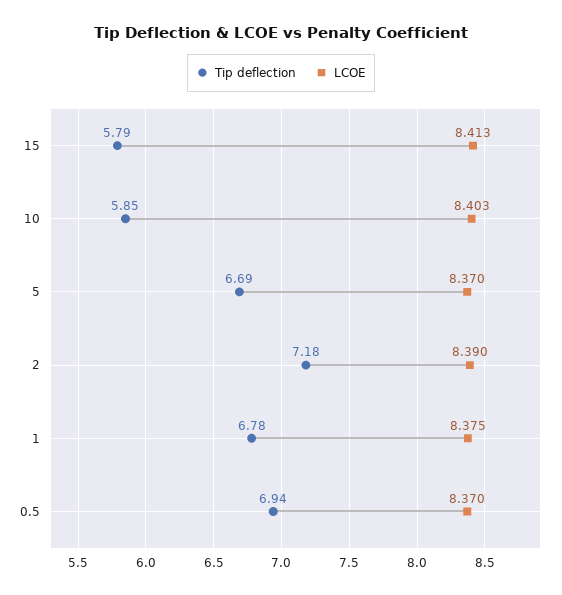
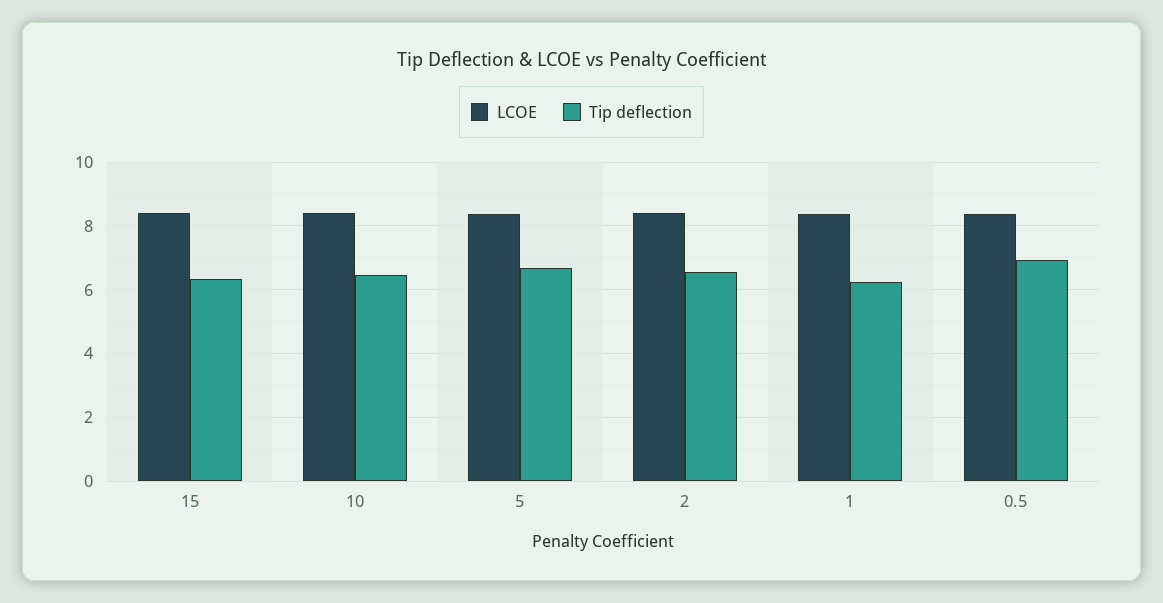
  {
    "Tip deflection": {
-     "15": 5.79,
+     "15": 6.4,
-     "10": 5.85,
+     "10": 6.4,
      "5": 6.69,
-     "2": 7.18,
+     "2": 6.6,
-     "1": 6.78,
+     "1": 6.2,
      "0.5": 6.94
    },
    "LCOE": {
      "15": 8.413,
      "10": 8.403,
      "5": 8.37,
      "2": 8.39,
      "1": 8.375,
      "0.5": 8.37
    }
  }

